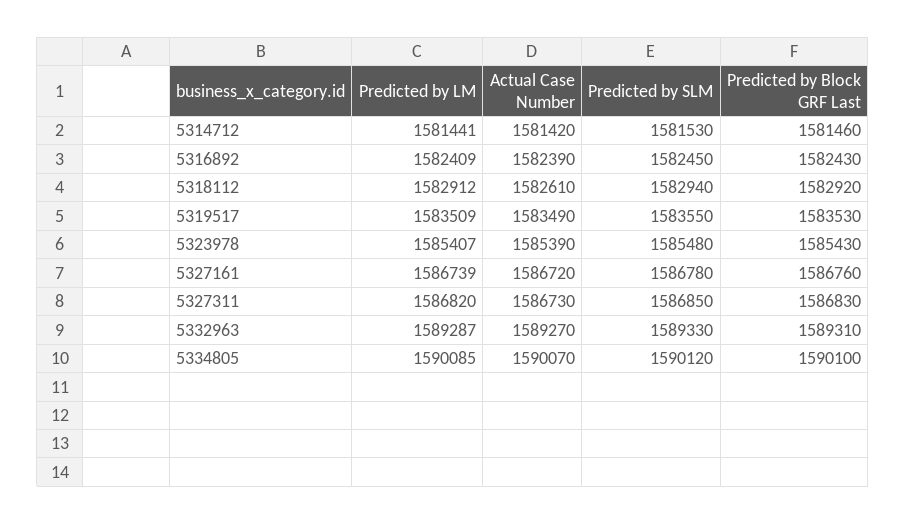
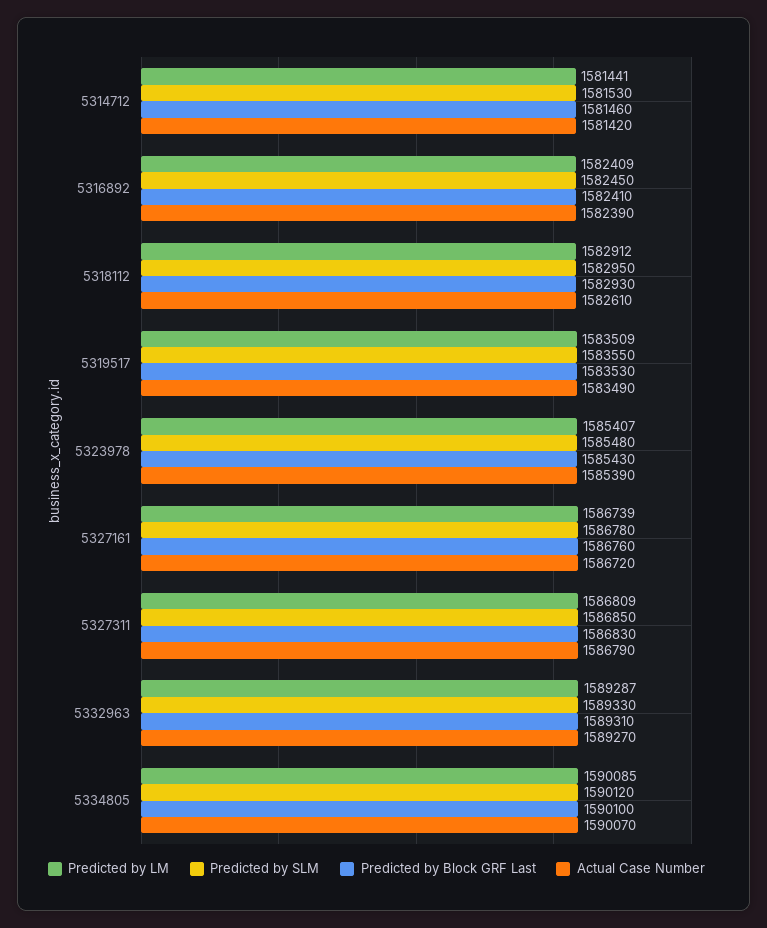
  {
    "Predicted by LM": {
      "5314712": 1581441,
      "5316892": 1582409,
      "5318112": 1582912,
      "5319517": 1583509,
      "5323978": 1585407,
      "5327161": 1586739,
-     "5327311": 1586820,
+     "5327311": 1586809,
      "5332963": 1589287,
      "5334805": 1590085
    },
    "Actual Case Number": {
      "5314712": 1581420,
      "5316892": 1582390,
      "5318112": 1582610,
      "5319517": 1583490,
      "5323978": 1585390,
      "5327161": 1586720,
-     "5327311": 1586730,
+     "5327311": 1586790,
      "5332963": 1589270,
      "5334805": 1590070
    },
    "Predicted by SLM": {
      "5314712": 1581530,
      "5316892": 1582450,
-     "5318112": 1582940,
+     "5318112": 1582950,
      "5319517": 1583550,
      "5323978": 1585480,
      "5327161": 1586780,
      "5327311": 1586850,
      "5332963": 1589330,
      "5334805": 1590120
    },
    "Predicted by Block GRF Last": {
      "5314712": 1581460,
-     "5316892": 1582430,
+     "5316892": 1582410,
-     "5318112": 1582920,
+     "5318112": 1582930,
      "5319517": 1583530,
      "5323978": 1585430,
      "5327161": 1586760,
      "5327311": 1586830,
      "5332963": 1589310,
      "5334805": 1590100
    }
  }

